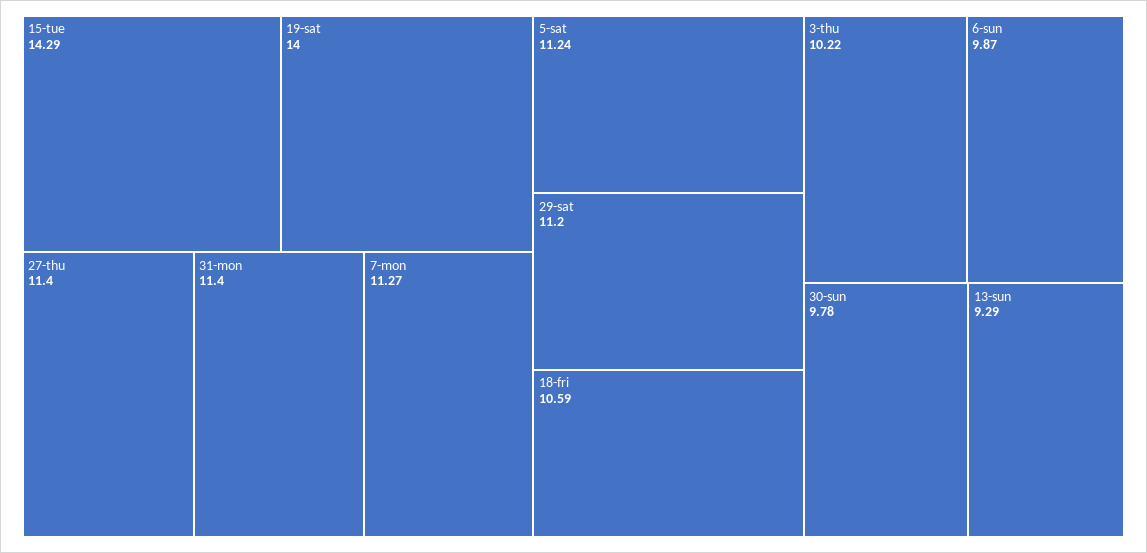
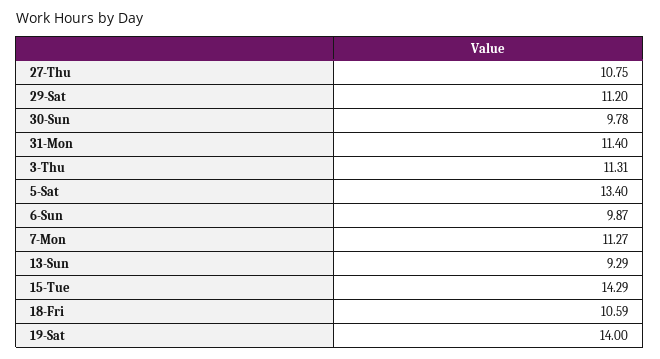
  {
    "15-tue": 14.29,
    "19-sat": 14,
-   "27-thu": 11.4,
+   "27-thu": 10.75,
    "31-mon": 11.4,
    "7-mon": 11.27,
-   "5-sat": 11.24,
+   "5-sat": 13.4,
    "29-sat": 11.2,
    "18-fri": 10.59,
-   "3-thu": 10.22,
+   "3-thu": 11.31,
    "6-sun": 9.87,
    "30-sun": 9.78,
    "13-sun": 9.29
  }

